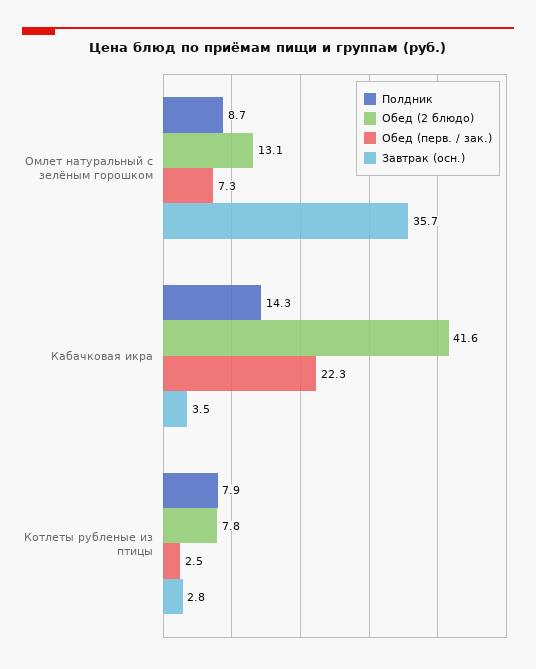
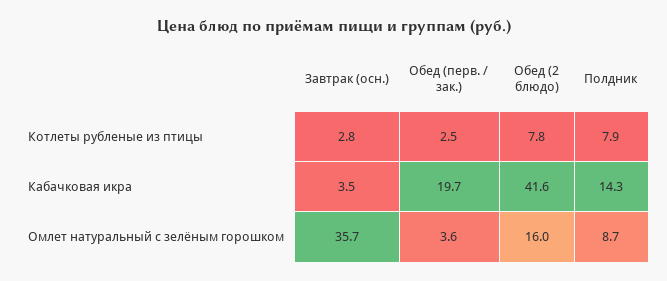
  {
    "Полдник": {
      "Омлет натуральный с зелёным горошком": 8.7,
      "Кабачковая икра": 14.3,
      "Котлеты рубленые из птицы": 7.9
    },
    "Обед (2 блюдо)": {
-     "Омлет натуральный с зелёным горошком": 13.1,
+     "Омлет натуральный с зелёным горошком": 16,
      "Кабачковая икра": 41.6,
      "Котлеты рубленые из птицы": 7.8
    },
    "Обед (перв. / зак.)": {
-     "Омлет натуральный с зелёным горошком": 7.3,
+     "Омлет натуральный с зелёным горошком": 3.6,
-     "Кабачковая икра": 22.3,
+     "Кабачковая икра": 19.7,
      "Котлеты рубленые из птицы": 2.5
    },
    "Завтрак (осн.)": {
      "Омлет натуральный с зелёным горошком": 35.7,
      "Кабачковая икра": 3.5,
      "Котлеты рубленые из птицы": 2.8
    }
  }

